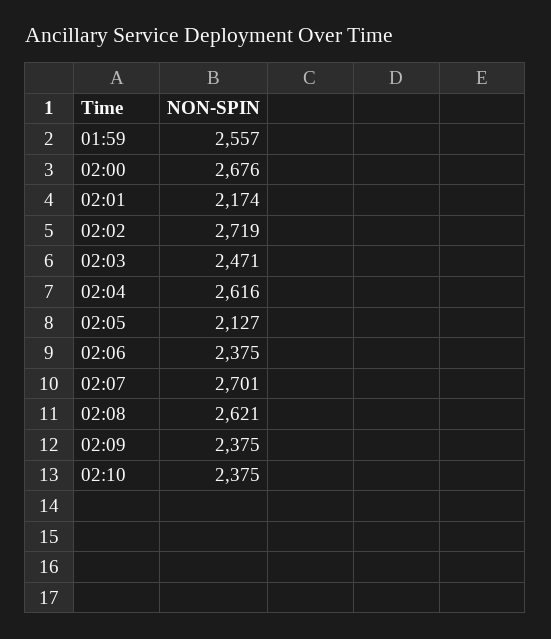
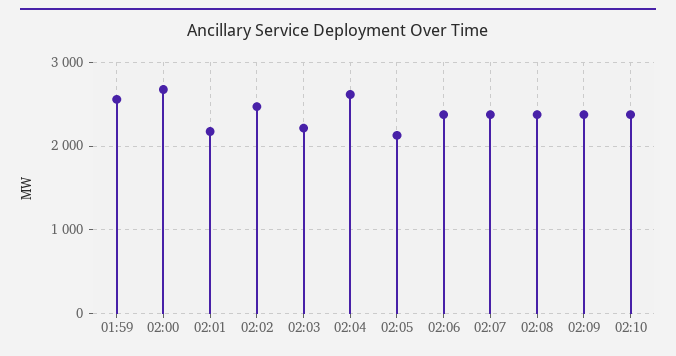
  {
    "01:59": 2557,
    "02:00": 2676,
    "02:01": 2174,
-   "02:02": 2719,
+   "02:02": 2500,
-   "02:03": 2471,
+   "02:03": 2200,
    "02:04": 2616,
    "02:05": 2127,
    "02:06": 2375,
-   "02:07": 2701,
+   "02:07": 2400,
-   "02:08": 2621,
+   "02:08": 2400,
    "02:09": 2375,
    "02:10": 2375
  }

